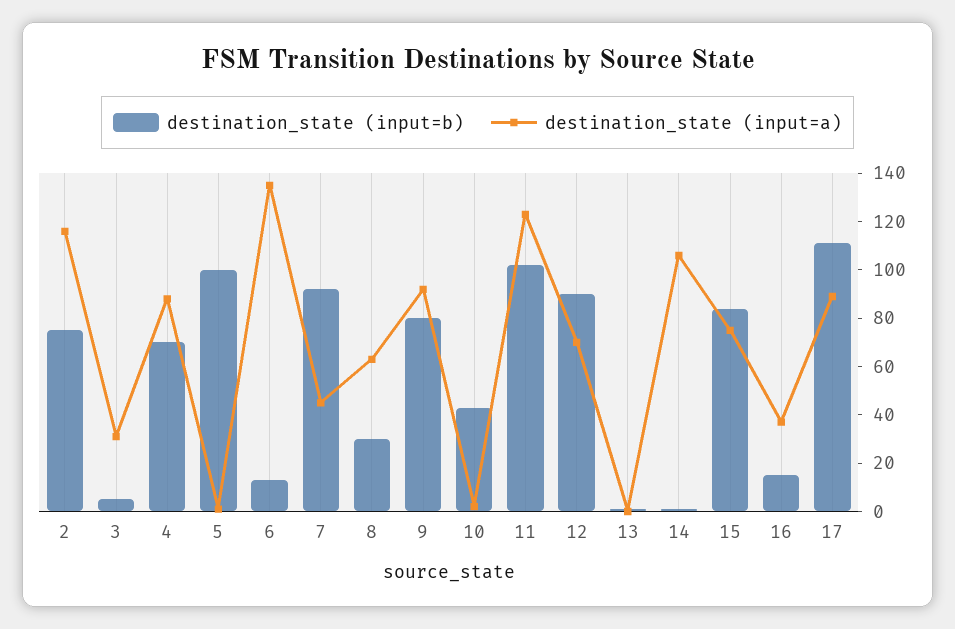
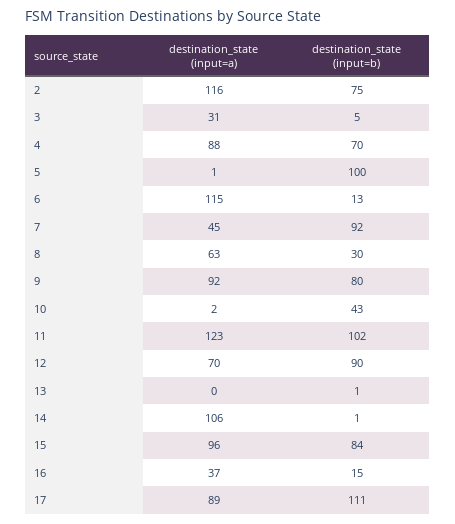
  {
    "destination_state (input=b)": {
      "2": 75,
      "3": 5,
      "4": 70,
      "5": 100,
      "6": 13,
      "7": 92,
      "8": 30,
      "9": 80,
      "10": 43,
      "11": 102,
      "12": 90,
      "13": 1,
      "14": 1,
      "15": 84,
      "16": 15,
      "17": 111
    },
    "destination_state (input=a)": {
      "2": 116,
      "3": 31,
      "4": 88,
      "5": 1,
-     "6": 135,
+     "6": 115,
      "7": 45,
      "8": 63,
      "9": 92,
      "10": 2,
      "11": 123,
      "12": 70,
      "13": 0,
      "14": 106,
-     "15": 75,
+     "15": 96,
      "16": 37,
      "17": 89
    }
  }

